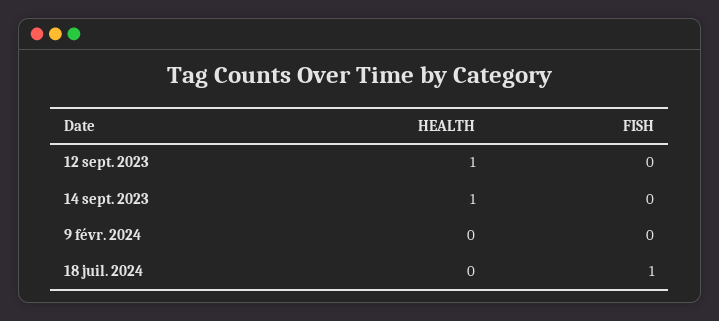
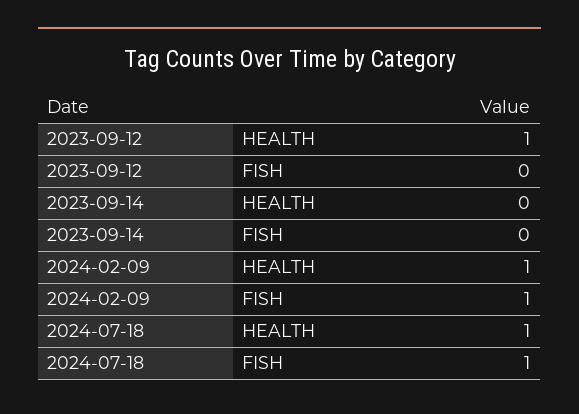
  {
    "HEALTH": {
      "12 sept. 2023": 1,
-     "14 sept. 2023": 1,
+     "14 sept. 2023": 0,
-     "9 févr. 2024": 0,
+     "9 févr. 2024": 1,
-     "18 juil. 2024": 0
+     "18 juil. 2024": 1
    },
    "FISH": {
      "12 sept. 2023": 0,
      "14 sept. 2023": 0,
-     "9 févr. 2024": 0,
+     "9 févr. 2024": 1,
      "18 juil. 2024": 1
    }
  }

